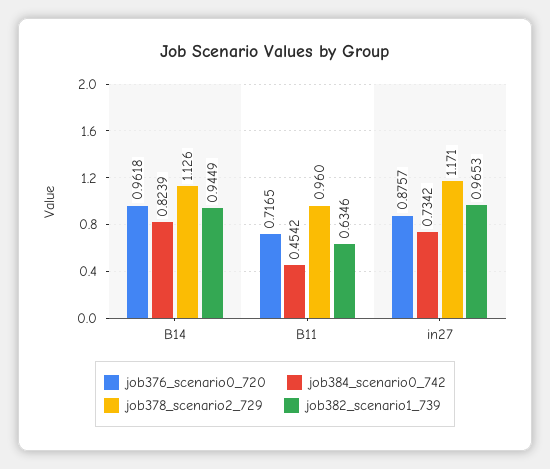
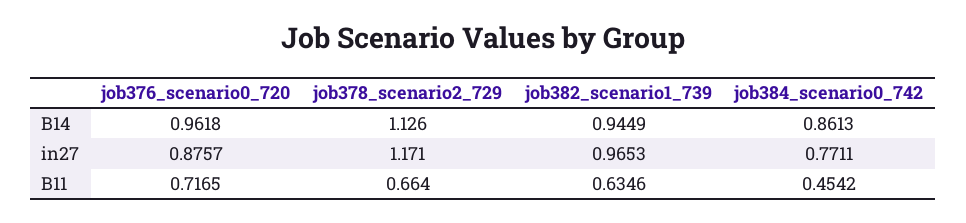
  {
    "job376_scenario0_720": {
      "B14": 0.9618,
      "B11": 0.7165,
      "in27": 0.8757
    },
    "job384_scenario0_742": {
-     "B14": 0.8239,
+     "B14": 0.8613,
      "B11": 0.4542,
-     "in27": 0.7342
+     "in27": 0.7711
    },
    "job378_scenario2_729": {
      "B14": 1.126,
-     "B11": 0.96,
+     "B11": 0.664,
      "in27": 1.171
    },
    "job382_scenario1_739": {
      "B14": 0.9449,
      "B11": 0.6346,
      "in27": 0.9653
    }
  }

